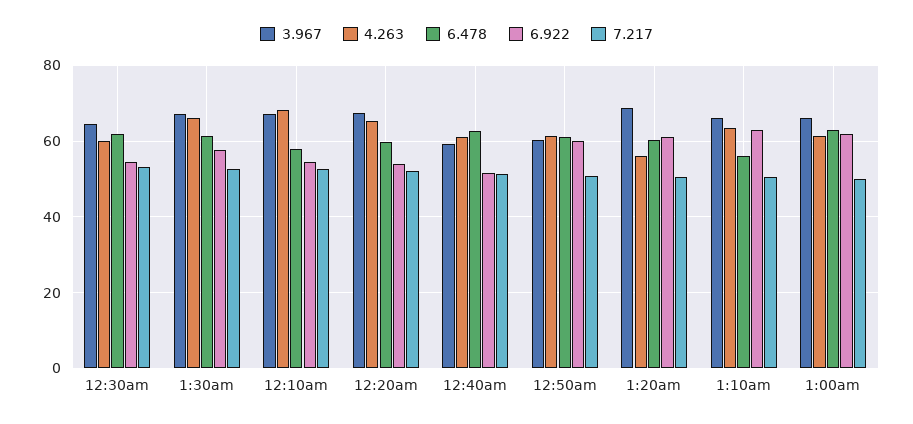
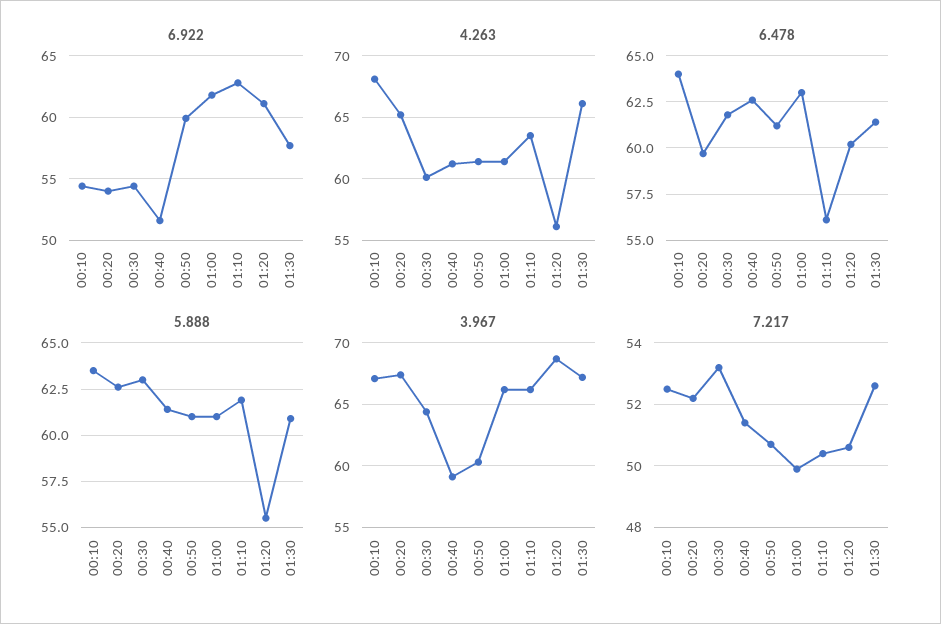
  {
    "3.967": {
      "12:30am": 64.5,
      "1:30am": 67,
      "12:10am": 67,
      "12:20am": 67.5,
      "12:40am": 59,
      "12:50am": 60.5,
      "1:20am": 68.5,
      "1:10am": 66,
      "1:00am": 66
    },
    "4.263": {
      "12:30am": 60,
      "1:30am": 66,
      "12:10am": 68,
      "12:20am": 65,
      "12:40am": 61,
      "12:50am": 61.5,
      "1:20am": 56,
      "1:10am": 63.5,
      "1:00am": 61.5
    },
    "6.478": {
      "12:30am": 62,
      "1:30am": 61.5,
-     "12:10am": 58,
+     "12:10am": 64,
      "12:20am": 59.5,
      "12:40am": 62.5,
      "12:50am": 61,
      "1:20am": 60,
      "1:10am": 56,
      "1:00am": 63
    },
    "6.922": {
      "12:30am": 54.5,
      "1:30am": 57.5,
      "12:10am": 54.5,
      "12:20am": 54,
      "12:40am": 51.5,
      "12:50am": 60,
      "1:20am": 61,
      "1:10am": 63,
      "1:00am": 62
    },
    "7.217": {
      "12:30am": 53,
      "1:30am": 52.5,
      "12:10am": 52.5,
      "12:20am": 52,
      "12:40am": 51.5,
      "12:50am": 50.5,
      "1:20am": 50.5,
      "1:10am": 50.5,
      "1:00am": 50
-   }
+   },
+   "5.888": {
+     "12:10am": 63.5,
+     "12:20am": 62.5,
+     "12:30am": 63,
+     "12:40am": 61.5,
+     "12:50am": 61,
+     "1:00am": 61,
+     "1:10am": 62,
+     "1:20am": 55.5,
+     "1:30am": 61
+   }
  }

